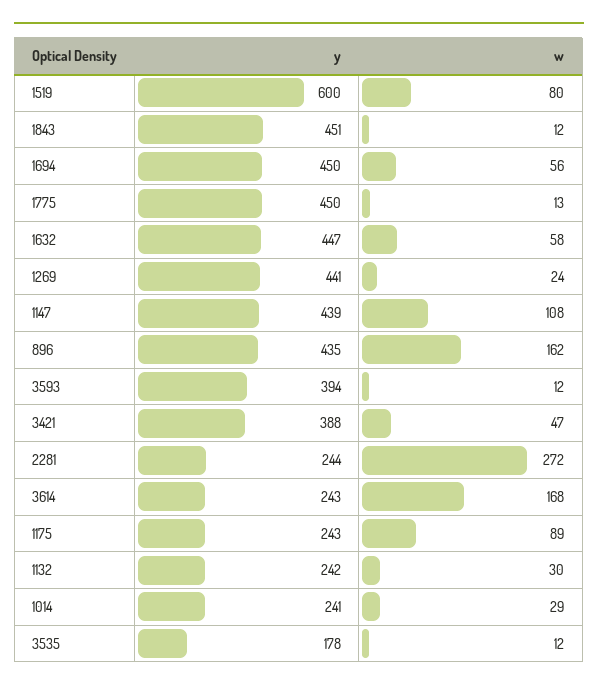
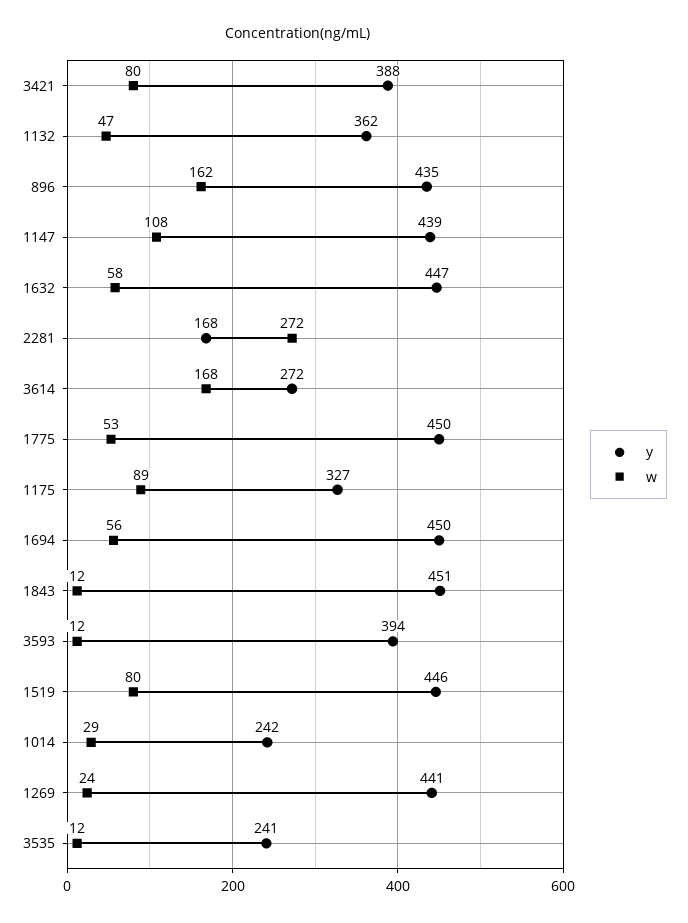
  {
    "y": {
-     "1519": 600,
+     "1519": 446,
      "1843": 451,
      "1694": 450,
      "1775": 450,
      "1632": 447,
      "1269": 441,
      "1147": 439,
      "896": 435,
      "3593": 394,
      "3421": 388,
-     "2281": 244,
+     "2281": 168,
-     "3614": 243,
+     "3614": 272,
-     "1175": 243,
+     "1175": 327,
-     "1132": 242,
+     "1132": 362,
-     "1014": 241,
+     "1014": 242,
-     "3535": 178
+     "3535": 241
    },
    "w": {
      "1519": 80,
      "1843": 12,
      "1694": 56,
-     "1775": 13,
+     "1775": 53,
      "1632": 58,
      "1269": 24,
      "1147": 108,
      "896": 162,
      "3593": 12,
-     "3421": 47,
+     "3421": 80,
      "2281": 272,
      "3614": 168,
      "1175": 89,
-     "1132": 30,
+     "1132": 47,
      "1014": 29,
      "3535": 12
    }
  }

